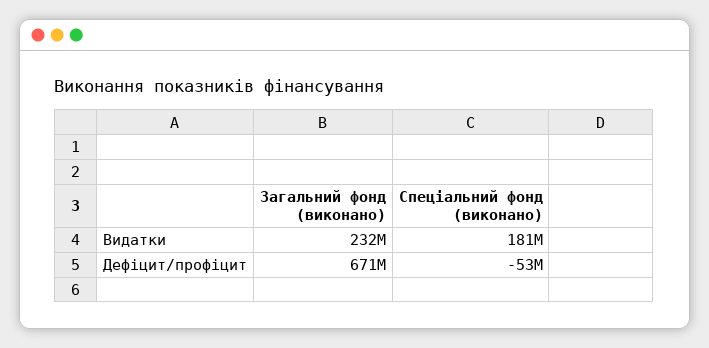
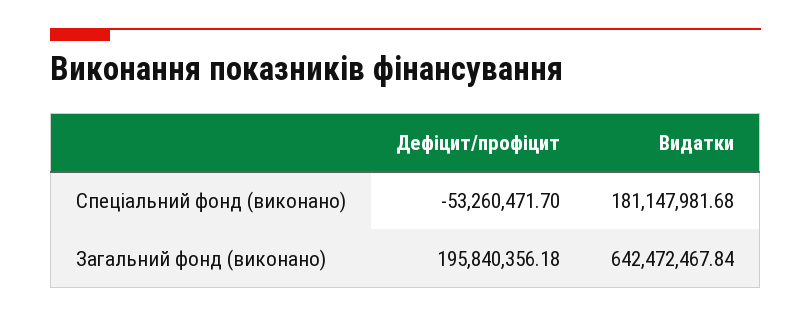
  {
    "Загальний фонд (виконано)": {
-     "Видатки": 232000000,
+     "Видатки": 642472467.84,
-     "Дефіцит/профіцит": 671000000
+     "Дефіцит/профіцит": 195840356.18
    },
    "Спеціальний фонд (виконано)": {
      "Видатки": 181147981.68,
      "Дефіцит/профіцит": -53260471.7
    }
  }

